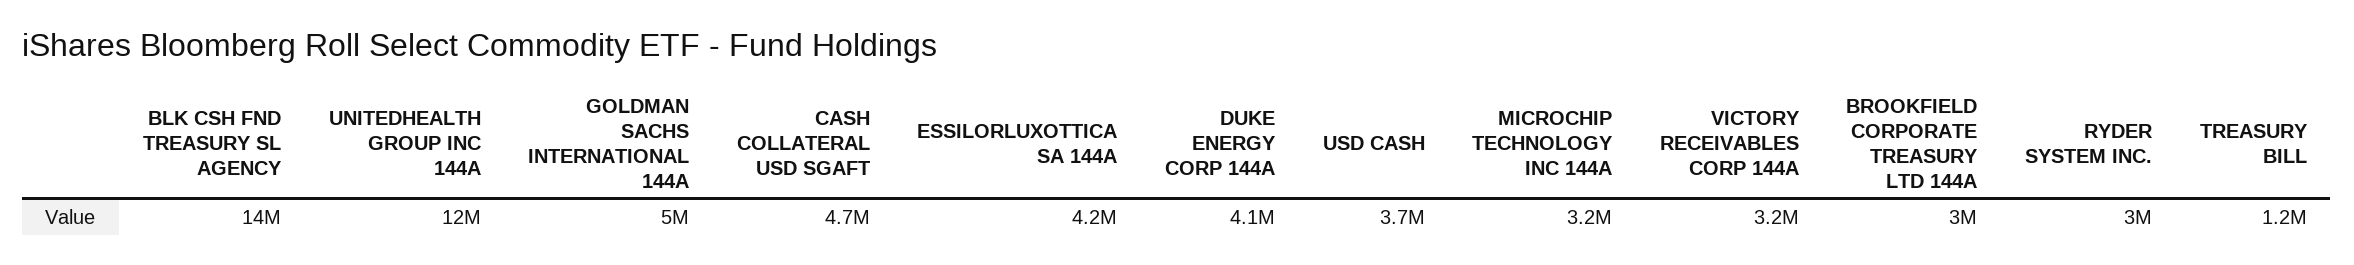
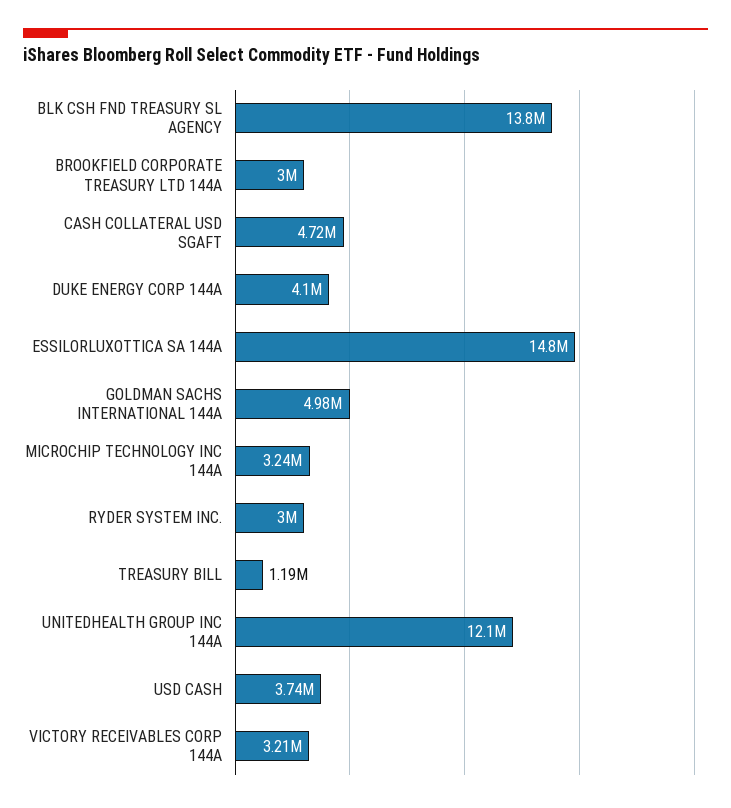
  {
    "BLK CSH FND TREASURY SL AGENCY": 13800000,
    "UNITEDHEALTH GROUP INC 144A": 12100000,
    "GOLDMAN SACHS INTERNATIONAL 144A": 4980000,
    "CASH COLLATERAL USD SGAFT": 4720000,
-   "ESSILORLUXOTTICA SA 144A": 4200000,
+   "ESSILORLUXOTTICA SA 144A": 14800000,
    "DUKE ENERGY CORP 144A": 4100000,
    "USD CASH": 3740000,
    "MICROCHIP TECHNOLOGY INC 144A": 3240000,
    "VICTORY RECEIVABLES CORP 144A": 3210000,
    "BROOKFIELD CORPORATE TREASURY LTD 144A": 3000000,
    "RYDER SYSTEM INC.": 3000000,
    "TREASURY BILL": 1190000
  }

